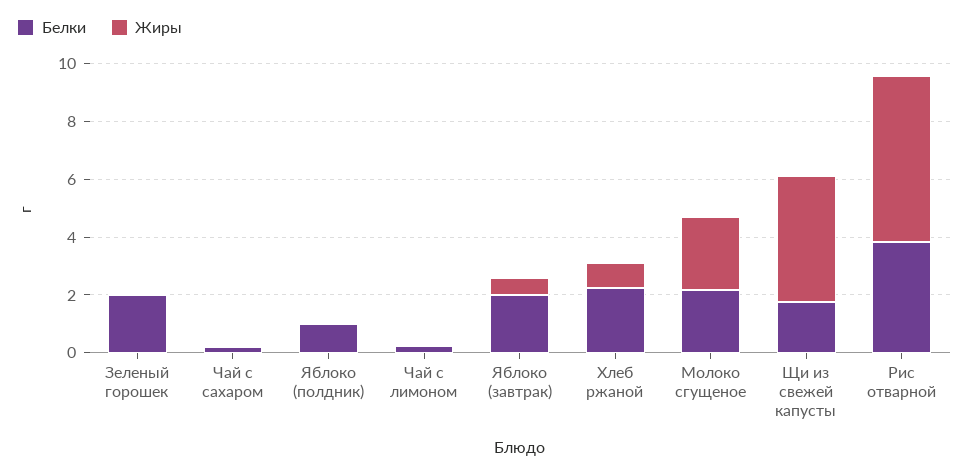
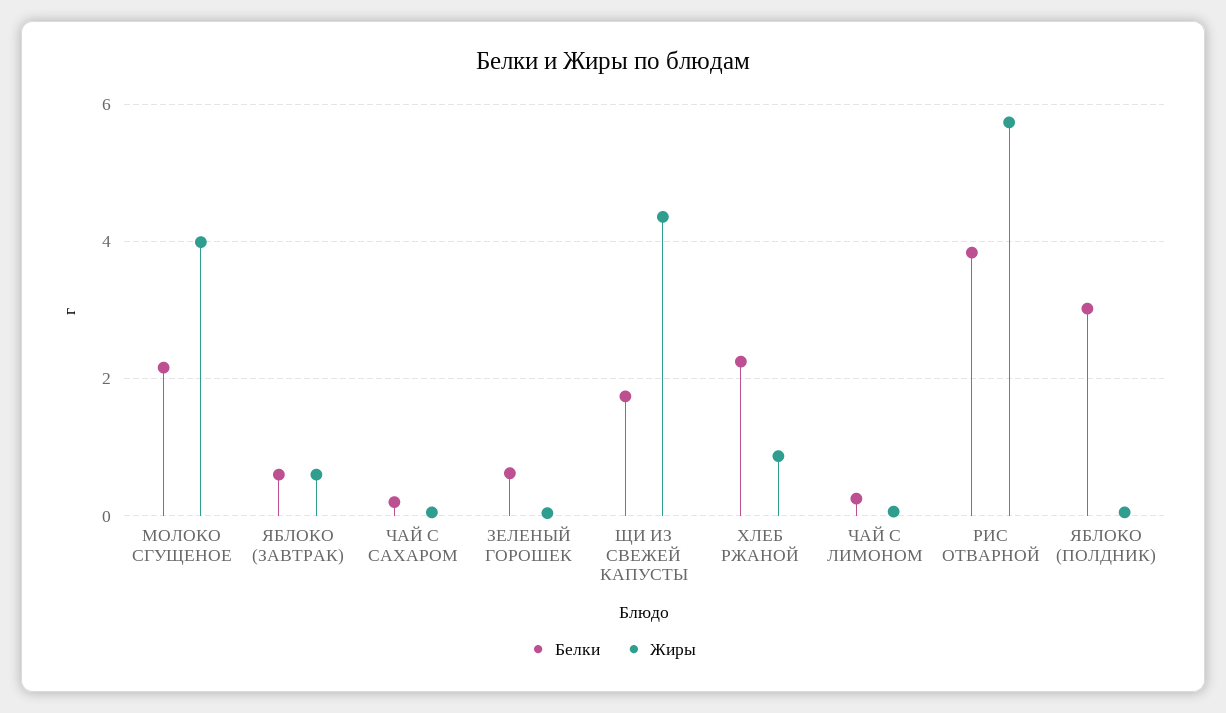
  {
    "Белки": {
-     "Зеленый горошек": 2,
+     "Зеленый горошек": 0.6,
      "Чай с сахаром": 0.2,
-     "Яблоко (полдник)": 1,
+     "Яблоко (полдник)": 3,
      "Чай с лимоном": 0.2,
-     "Яблоко (завтрак)": 2,
+     "Яблоко (завтрак)": 0.6,
      "Хлеб ржаной": 2.2,
      "Молоко сгущеное": 2.2,
      "Щи из свежей капусты": 1.8,
      "Рис отварной": 3.8
    },
    "Жиры": {
      "Зеленый горошек": 0,
      "Чай с сахаром": 0,
      "Яблоко (полдник)": 0,
      "Чай с лимоном": 0,
      "Яблоко (завтрак)": 0.6,
      "Хлеб ржаной": 0.8,
-     "Молоко сгущеное": 2.5,
+     "Молоко сгущеное": 4,
      "Щи из свежей капусты": 4.4,
      "Рис отварной": 5.8
    }
  }

